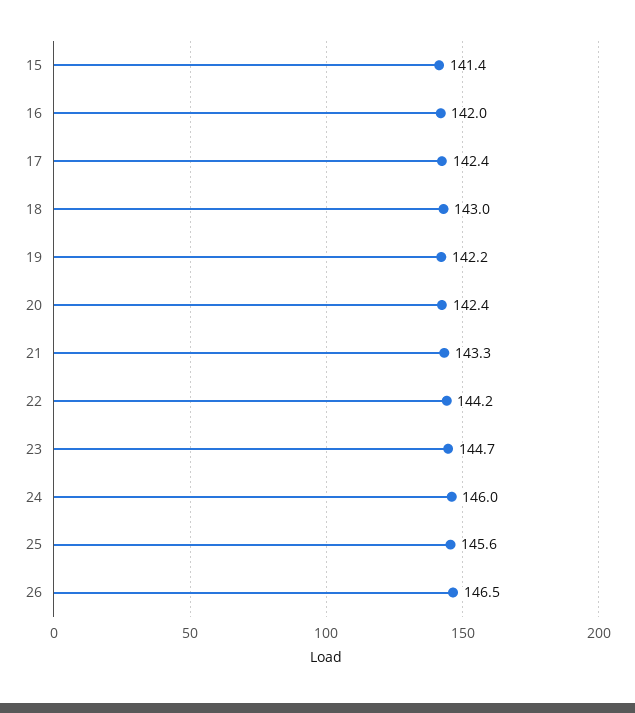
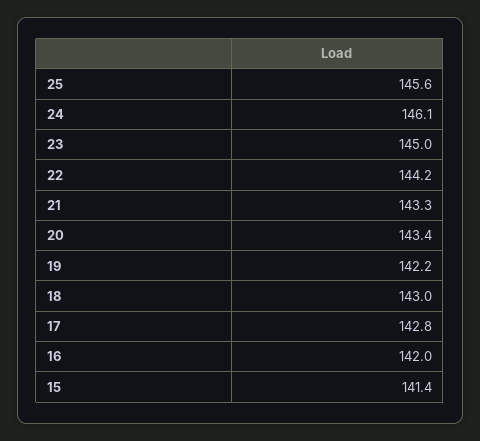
  {
    "15": 141.4,
    "16": 142,
-   "17": 142.4,
+   "17": 142.8,
    "18": 143,
    "19": 142.2,
-   "20": 142.4,
+   "20": 143.4,
    "21": 143.3,
    "22": 144.2,
-   "23": 144.7,
+   "23": 145,
-   "24": 146,
+   "24": 146.1,
-   "25": 145.6,
+   "25": 145.6
-   "26": 146.5
  }

